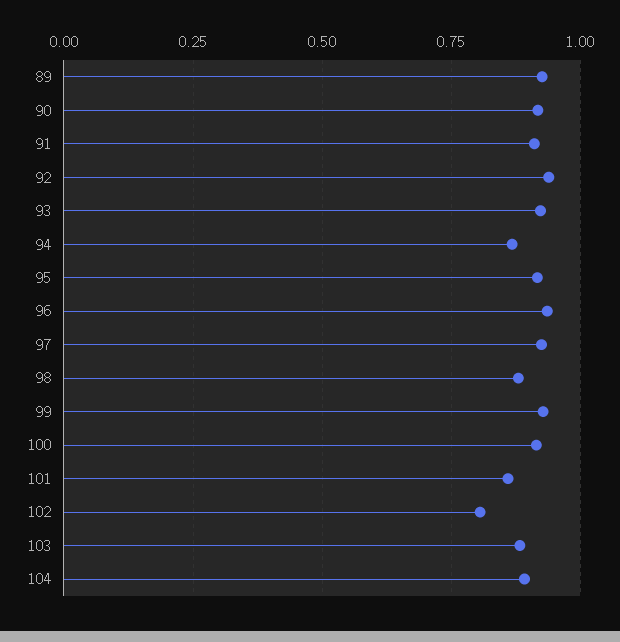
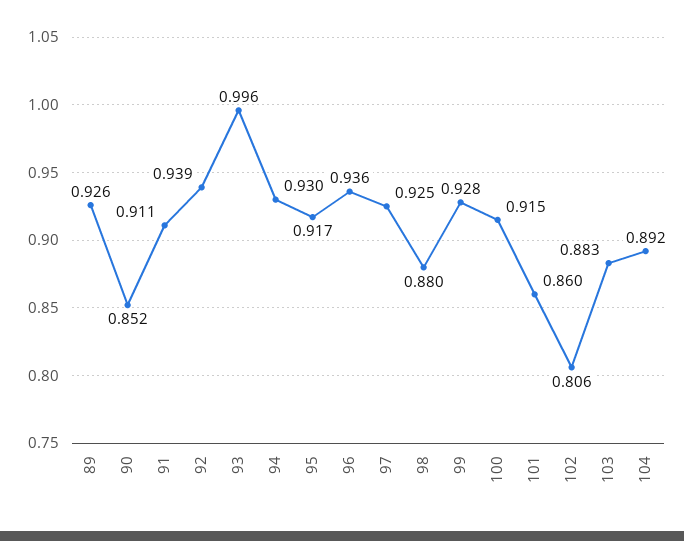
  {
    "89": 0.926,
-   "90": 0.925,
+   "90": 0.852,
    "91": 0.911,
    "92": 0.939,
-   "93": 0.925,
+   "93": 0.996,
-   "94": 0.875,
+   "94": 0.93,
    "95": 0.917,
    "96": 0.936,
    "97": 0.925,
    "98": 0.88,
    "99": 0.928,
    "100": 0.915,
    "101": 0.86,
    "102": 0.806,
    "103": 0.883,
    "104": 0.892
  }

